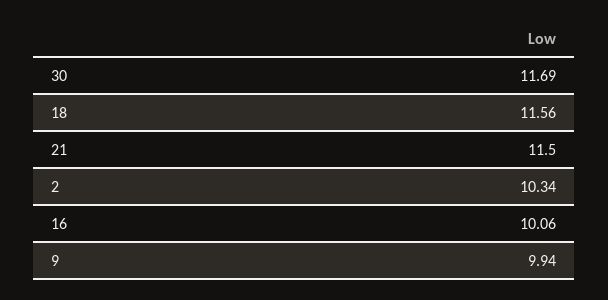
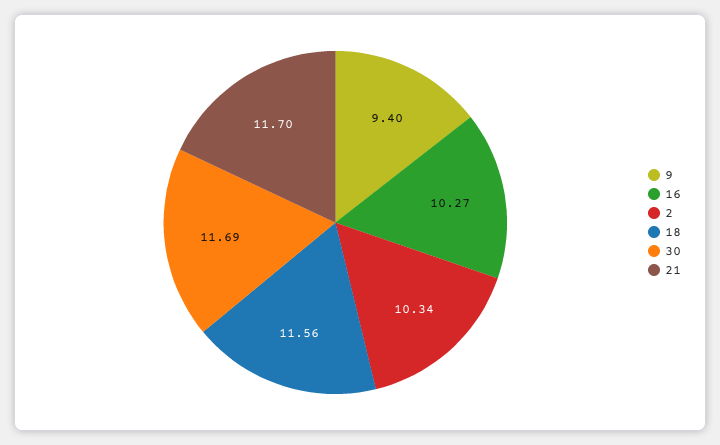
  {
    "30": 11.69,
    "18": 11.56,
-   "21": 11.5,
+   "21": 11.7,
    "2": 10.34,
-   "16": 10.06,
+   "16": 10.27,
-   "9": 9.94
+   "9": 9.4
  }

